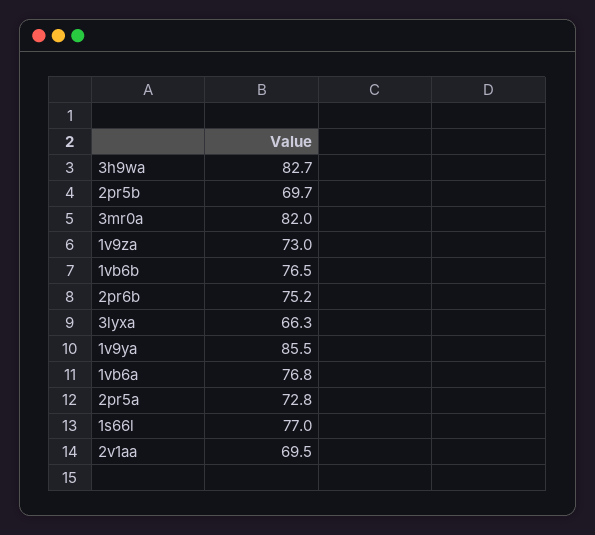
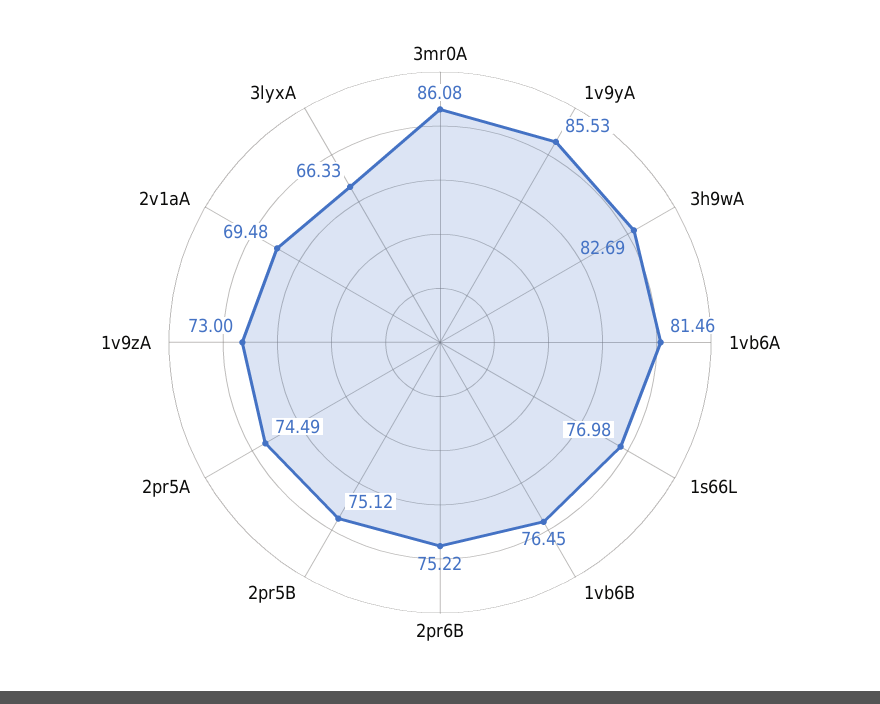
  {
    "3h9wa": 82.69,
-   "2pr5b": 69.7,
+   "2pr5b": 75.12,
-   "3mr0a": 82,
+   "3mr0a": 86.08,
    "1v9za": 73,
    "1vb6b": 76.45,
    "2pr6b": 75.22,
    "3lyxa": 66.33,
    "1v9ya": 85.53,
-   "1vb6a": 76.8,
+   "1vb6a": 81.46,
-   "2pr5a": 72.8,
+   "2pr5a": 74.49,
    "1s66l": 76.98,
    "2v1aa": 69.48
  }

